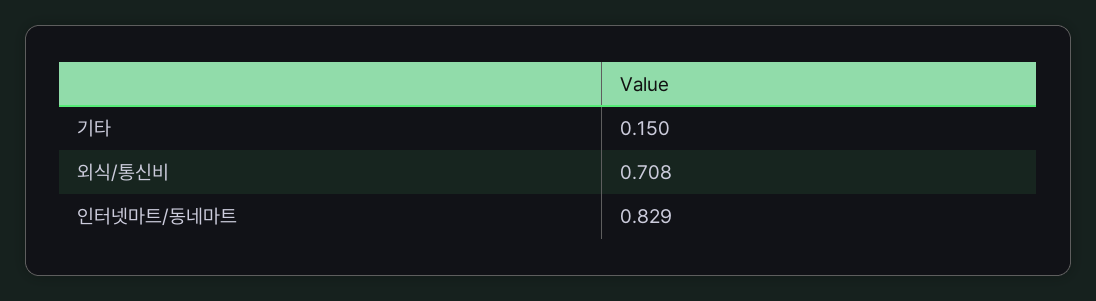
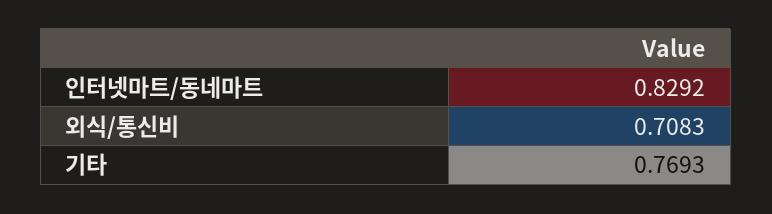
  {
-   "기타": 0.15,
+   "기타": 0.7693,
    "외식/통신비": 0.7083,
    "인터넷마트/동네마트": 0.8292
  }

